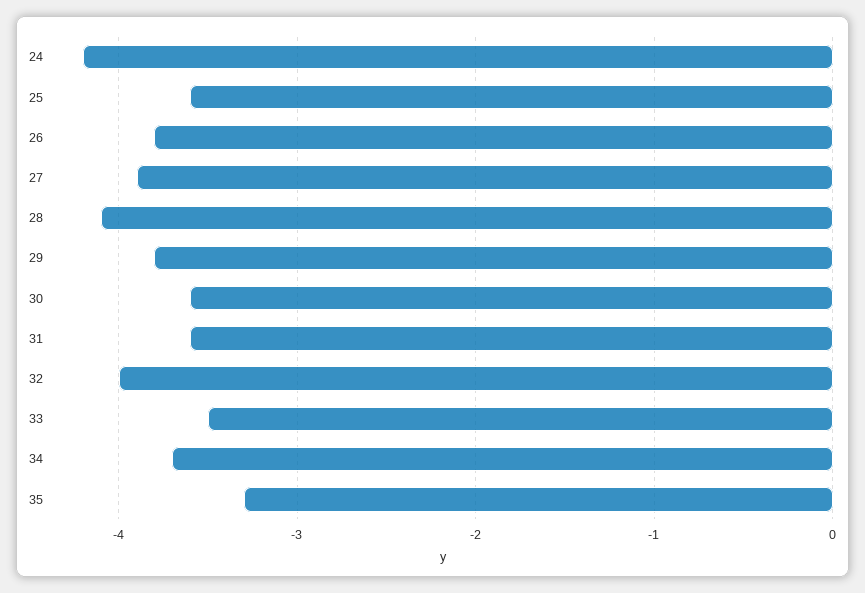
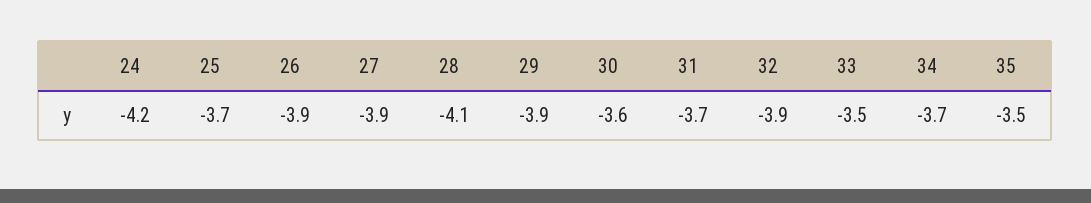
  {
    "24": -4.2,
-   "25": -3.6,
+   "25": -3.7,
-   "26": -3.8,
+   "26": -3.9,
    "27": -3.9,
    "28": -4.1,
-   "29": -3.8,
+   "29": -3.9,
    "30": -3.6,
-   "31": -3.6,
+   "31": -3.7,
-   "32": -4,
+   "32": -3.9,
    "33": -3.5,
    "34": -3.7,
-   "35": -3.3
+   "35": -3.5
  }

